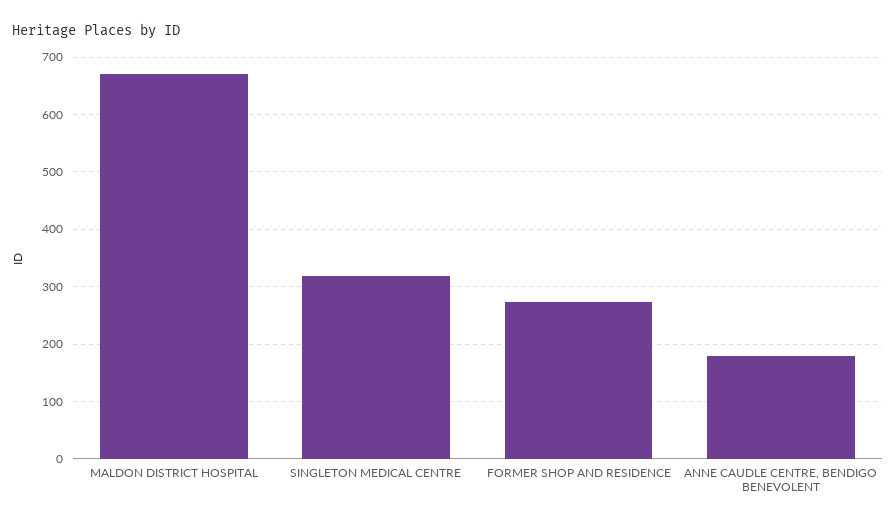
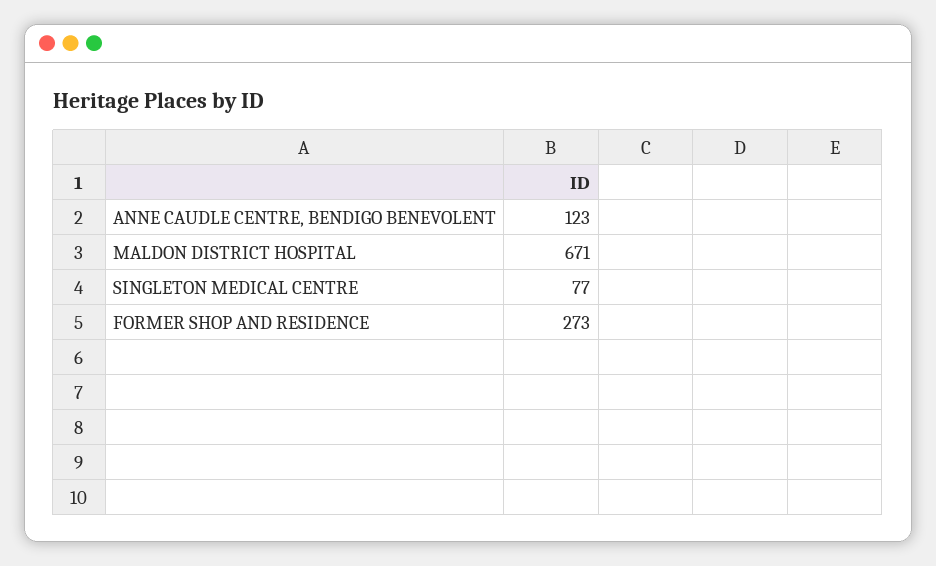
  {
    "MALDON DISTRICT HOSPITAL": 671,
-   "SINGLETON MEDICAL CENTRE": 320,
+   "SINGLETON MEDICAL CENTRE": 77,
    "FORMER SHOP AND RESIDENCE": 273,
-   "ANNE CAUDLE CENTRE, BENDIGO BENEVOLENT": 180
+   "ANNE CAUDLE CENTRE, BENDIGO BENEVOLENT": 123
  }

